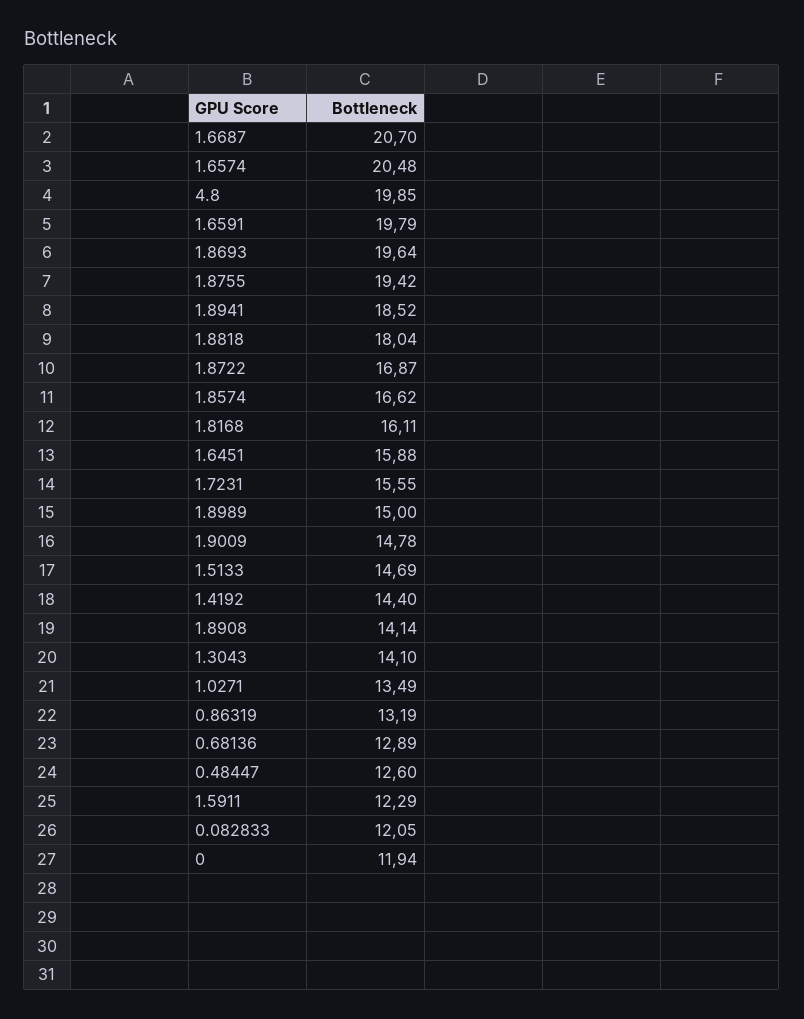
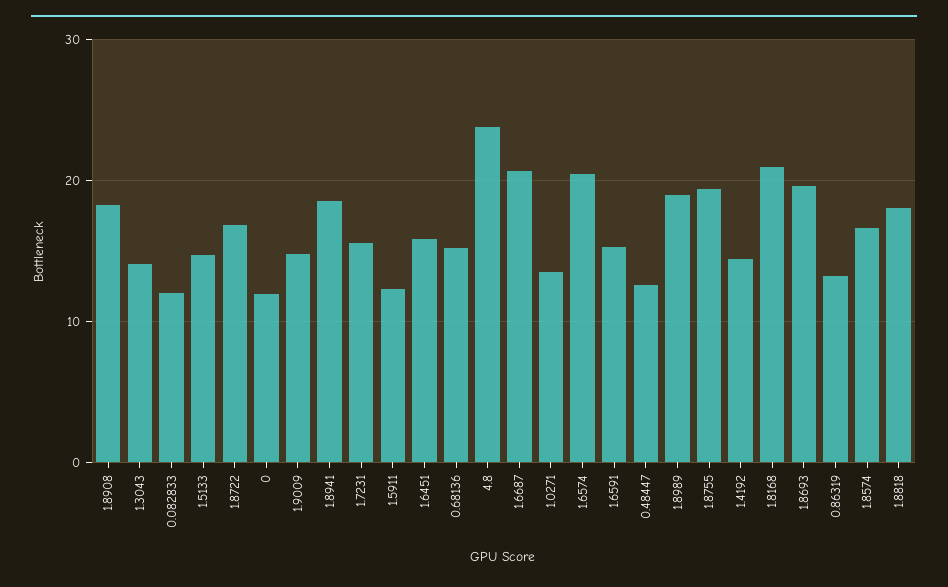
  {
    "1.6687": 20.7,
    "1.6574": 20.48,
-   "4.8": 19.85,
+   "4.8": 24,
-   "1.6591": 19.79,
+   "1.6591": 15,
    "1.8693": 19.64,
    "1.8755": 19.42,
    "1.8941": 18.52,
    "1.8818": 18.04,
    "1.8722": 16.87,
    "1.8574": 16.62,
-   "1.8168": 16.11,
+   "1.8168": 21,
    "1.6451": 15.88,
    "1.7231": 15.55,
-   "1.8989": 15,
+   "1.8989": 19,
    "1.9009": 14.78,
    "1.5133": 14.69,
    "1.4192": 14.4,
-   "1.8908": 14.14,
+   "1.8908": 18,
    "1.3043": 14.1,
    "1.0271": 13.49,
    "0.86319": 13.19,
-   "0.68136": 12.89,
+   "0.68136": 15,
    "0.48447": 12.6,
    "1.5911": 12.29,
    "0.082833": 12.05,
    "0": 11.94
  }

